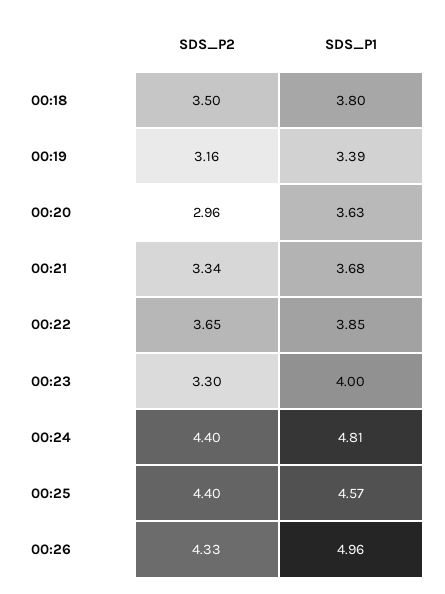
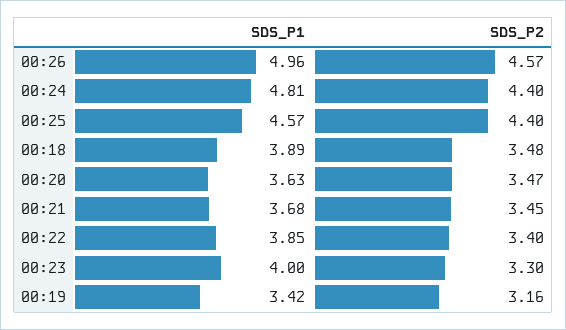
  {
    "SDS_P2": {
-     "00:18": 3.5,
+     "00:18": 3.48,
      "00:19": 3.16,
-     "00:20": 2.96,
+     "00:20": 3.47,
-     "00:21": 3.34,
+     "00:21": 3.45,
-     "00:22": 3.65,
+     "00:22": 3.4,
      "00:23": 3.3,
      "00:24": 4.4,
      "00:25": 4.4,
-     "00:26": 4.33
+     "00:26": 4.57
    },
    "SDS_P1": {
-     "00:18": 3.8,
+     "00:18": 3.89,
-     "00:19": 3.39,
+     "00:19": 3.42,
      "00:20": 3.63,
      "00:21": 3.68,
      "00:22": 3.85,
      "00:23": 4,
      "00:24": 4.81,
      "00:25": 4.57,
      "00:26": 4.96
    }
  }

